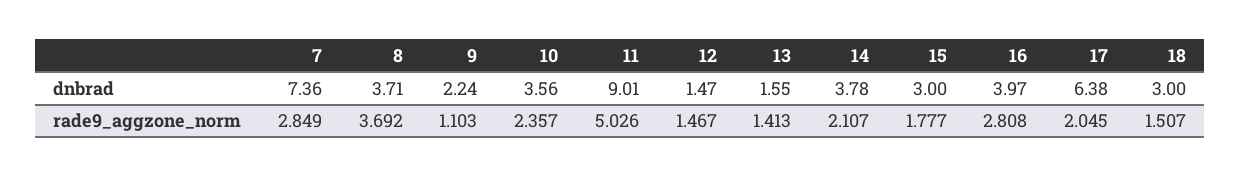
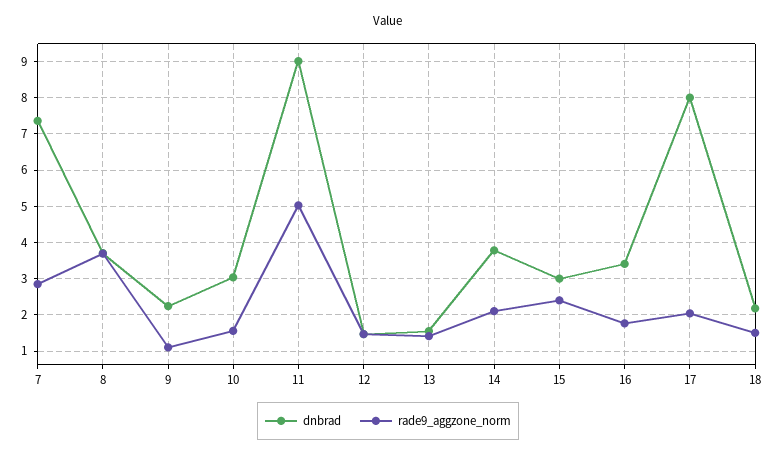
  {
    "dnbrad": {
      "7": 7.36,
      "8": 3.71,
      "9": 2.24,
-     "10": 3.56,
+     "10": 3,
      "11": 9.01,
      "12": 1.47,
      "13": 1.55,
      "14": 3.78,
      "15": 3,
-     "16": 3.97,
+     "16": 3.4,
-     "17": 6.38,
+     "17": 8,
-     "18": 3
+     "18": 2.2
    },
    "rade9_aggzone_norm": {
      "7": 2.849,
      "8": 3.692,
      "9": 1.103,
-     "10": 2.357,
+     "10": 1.6,
      "11": 5.026,
      "12": 1.467,
      "13": 1.413,
      "14": 2.107,
-     "15": 1.777,
+     "15": 2.4,
-     "16": 2.808,
+     "16": 1.8,
      "17": 2.045,
      "18": 1.507
    }
  }

